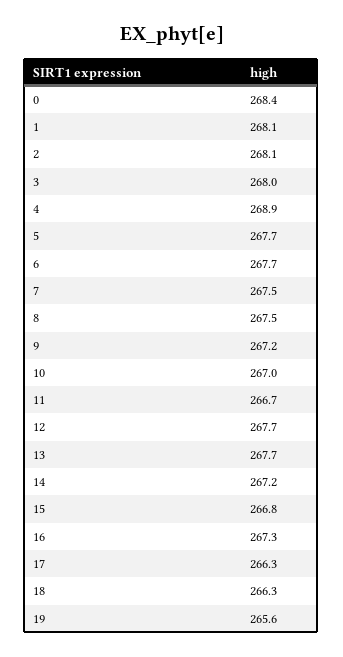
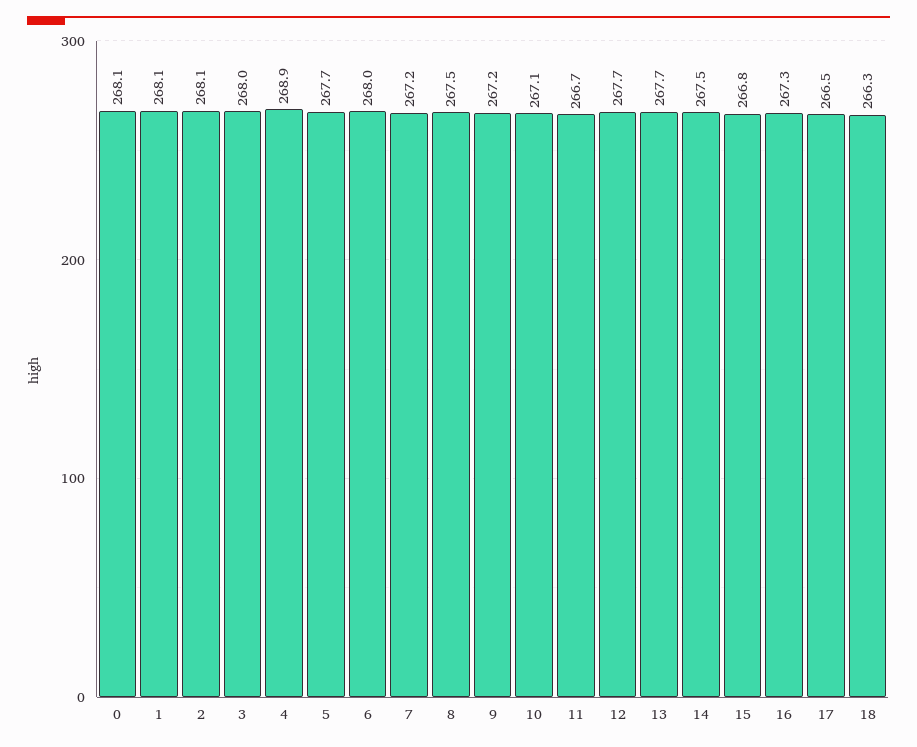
  {
-   "0": 268.4,
+   "0": 268.1,
    "1": 268.1,
    "2": 268.1,
    "3": 268,
    "4": 268.9,
    "5": 267.7,
-   "6": 267.7,
+   "6": 268,
-   "7": 267.5,
+   "7": 267.2,
    "8": 267.5,
    "9": 267.2,
-   "10": 267,
+   "10": 267.1,
    "11": 266.7,
    "12": 267.7,
    "13": 267.7,
-   "14": 267.2,
+   "14": 267.5,
    "15": 266.8,
    "16": 267.3,
-   "17": 266.3,
+   "17": 266.5,
-   "18": 266.3,
+   "18": 266.3
-   "19": 265.6
  }

